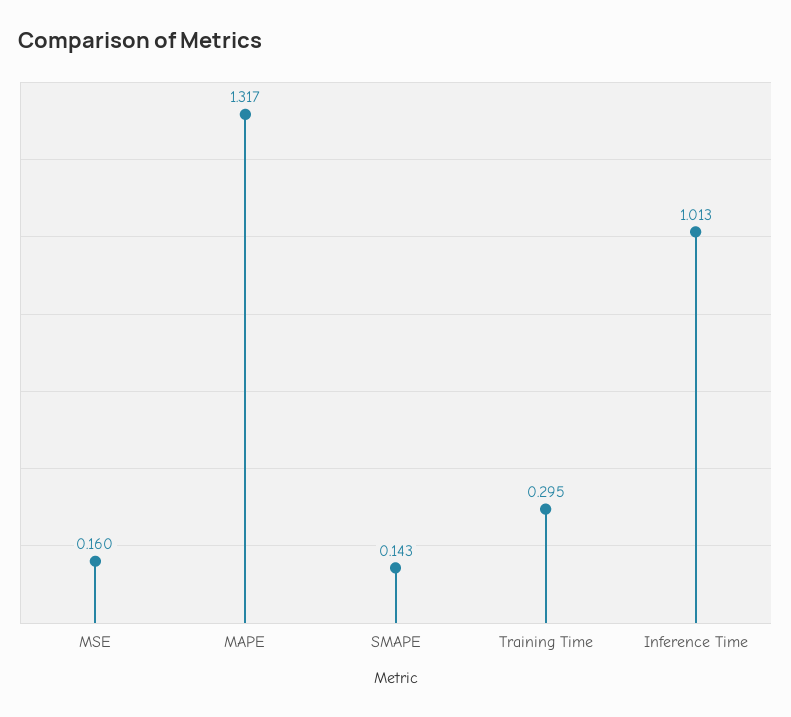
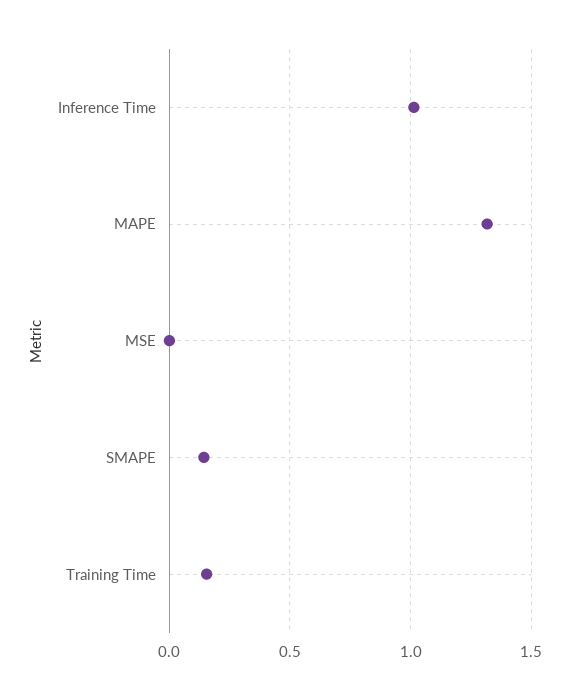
  {
-   "MSE": 0.16,
+   "MSE": 0,
    "MAPE": 1.317,
    "SMAPE": 0.143,
-   "Training Time": 0.295,
+   "Training Time": 0.15,
    "Inference Time": 1.013
  }

